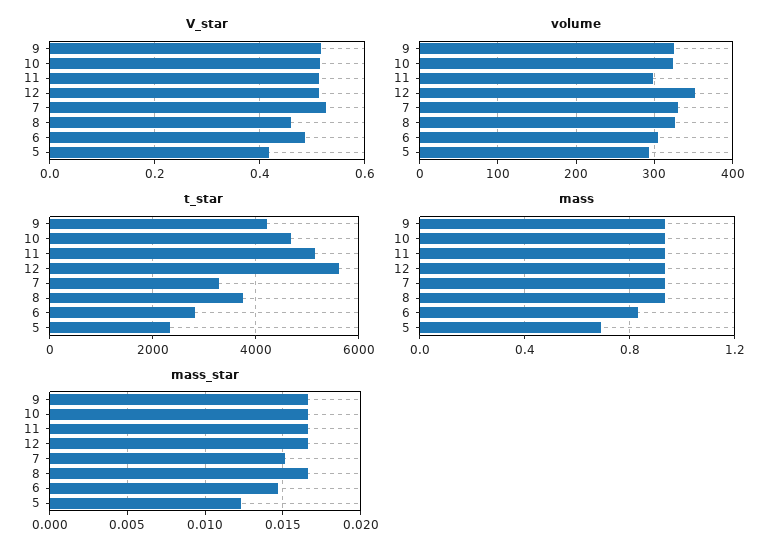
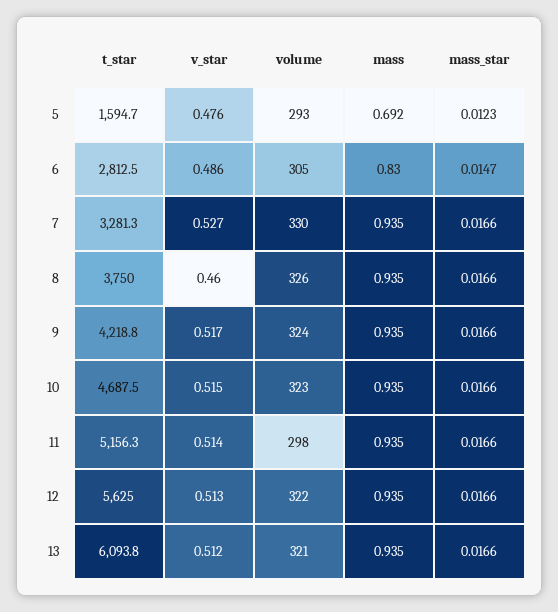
  {
    "V_star": {
      "9": 0.517,
      "10": 0.515,
      "11": 0.514,
      "12": 0.513,
      "7": 0.527,
      "8": 0.46,
      "6": 0.486,
-     "5": 0.42
+     "5": 0.476,
+     "13": 0.512
    },
    "volume": {
      "9": 324,
      "10": 323,
      "11": 298,
-     "12": 350,
+     "12": 322,
      "7": 330,
      "8": 326,
      "6": 305,
-     "5": 293
+     "5": 293,
+     "13": 321
    },
    "t_star": {
      "9": 4218.8,
      "10": 4687.5,
      "11": 5156.3,
      "12": 5625,
      "7": 3281.3,
      "8": 3750,
      "6": 2812.5,
-     "5": 2400
+     "5": 1594.7,
+     "13": 6093.8
    },
    "mass": {
      "9": 0.935,
      "10": 0.935,
      "11": 0.935,
      "12": 0.935,
      "7": 0.935,
      "8": 0.935,
      "6": 0.83,
-     "5": 0.692
+     "5": 0.692,
+     "13": 0.935
    },
    "mass_star": {
      "9": 0.0166,
      "10": 0.0166,
      "11": 0.0166,
      "12": 0.0166,
-     "7": 0.015,
+     "7": 0.0166,
      "8": 0.0166,
      "6": 0.0147,
-     "5": 0.0123
+     "5": 0.0123,
+     "13": 0.0166
    }
  }

